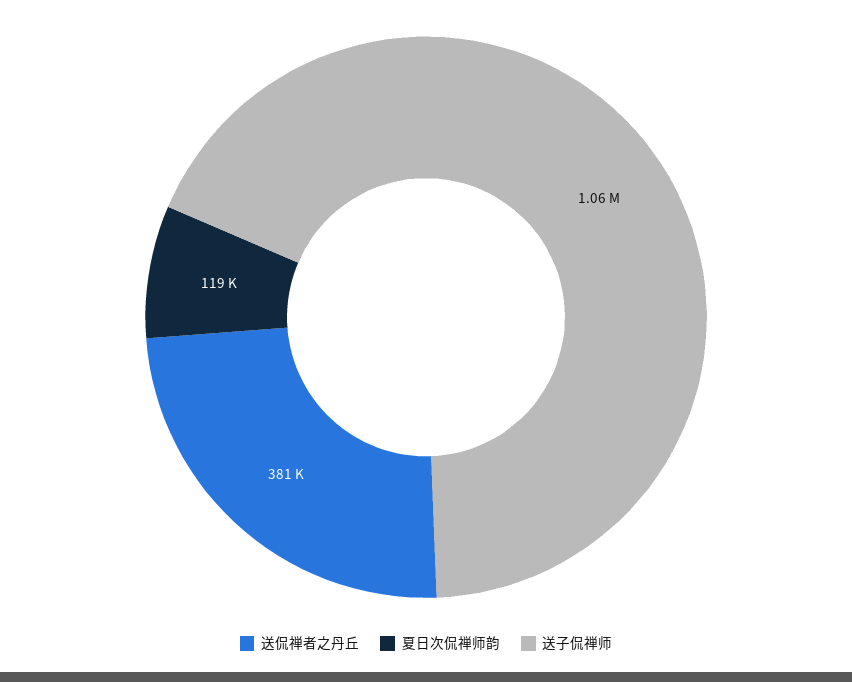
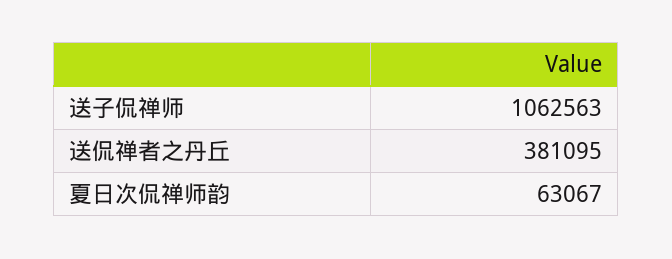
  {
    "送侃禅者之丹丘": 381095,
-   "夏日次侃禅师韵": 119000,
+   "夏日次侃禅师韵": 63067,
    "送子侃禅师": 1062563
  }

